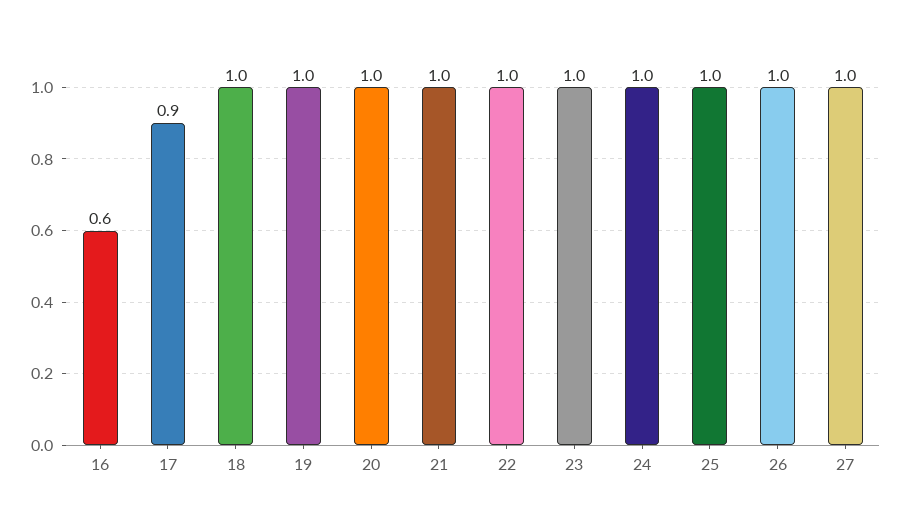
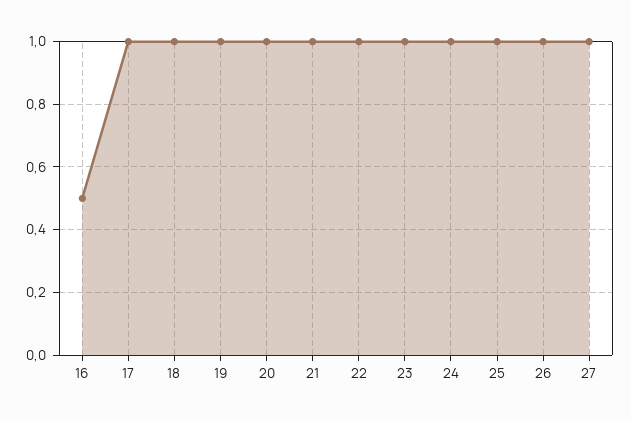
  {
-   "16": 0.6,
+   "16": 0.5,
-   "17": 0.9,
+   "17": 1,
    "18": 1,
    "19": 1,
    "20": 1,
    "21": 1,
    "22": 1,
    "23": 1,
    "24": 1,
    "25": 1,
    "26": 1,
    "27": 1
  }

